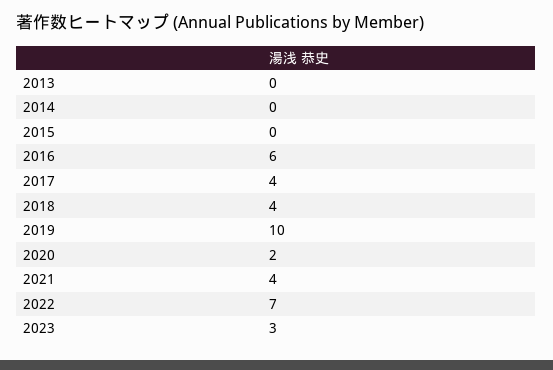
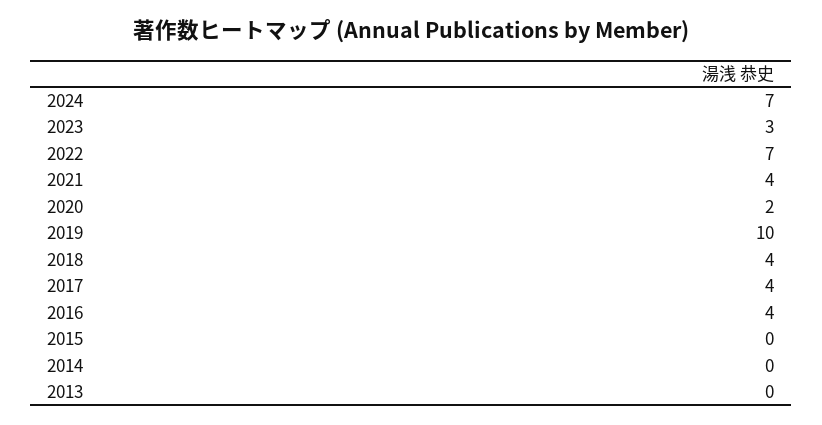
  {
    "2013": 0,
    "2014": 0,
    "2015": 0,
-   "2016": 6,
+   "2016": 4,
    "2017": 4,
    "2018": 4,
    "2019": 10,
    "2020": 2,
    "2021": 4,
    "2022": 7,
-   "2023": 3
+   "2023": 3,
+   "2024": 7
  }

